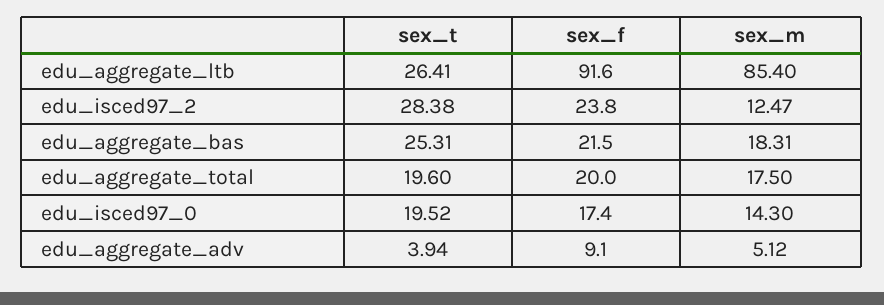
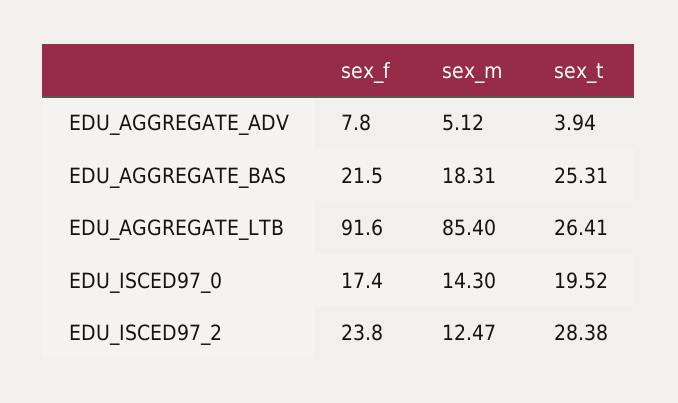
  {
    "sex_t": {
      "edu_aggregate_ltb": 26.41,
      "edu_isced97_2": 28.38,
      "edu_aggregate_bas": 25.31,
-     "edu_aggregate_total": 19.6,
      "edu_isced97_0": 19.52,
      "edu_aggregate_adv": 3.94
    },
    "sex_f": {
      "edu_aggregate_ltb": 91.6,
      "edu_isced97_2": 23.8,
      "edu_aggregate_bas": 21.5,
-     "edu_aggregate_total": 20,
      "edu_isced97_0": 17.4,
-     "edu_aggregate_adv": 9.1
+     "edu_aggregate_adv": 7.8
    },
    "sex_m": {
      "edu_aggregate_ltb": 85.4,
      "edu_isced97_2": 12.47,
      "edu_aggregate_bas": 18.31,
-     "edu_aggregate_total": 17.5,
      "edu_isced97_0": 14.3,
      "edu_aggregate_adv": 5.12
    }
  }

